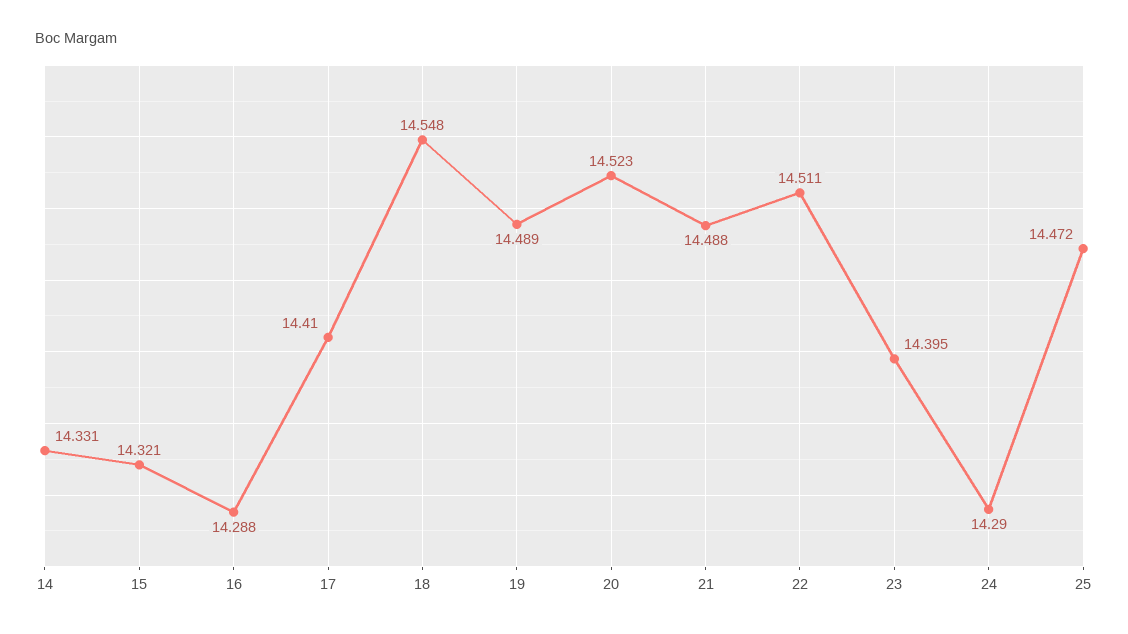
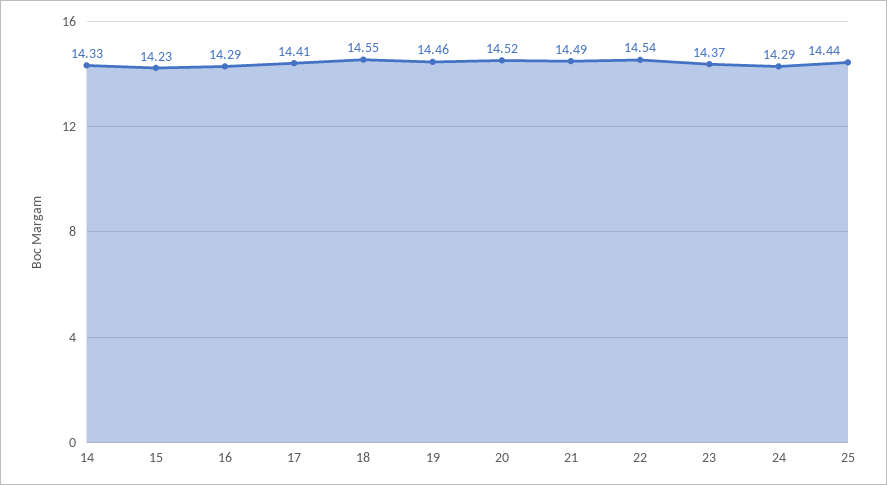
  {
    "14": 14.331,
-   "15": 14.321,
+   "15": 14.23,
    "16": 14.288,
    "17": 14.41,
    "18": 14.548,
-   "19": 14.489,
+   "19": 14.46,
    "20": 14.523,
    "21": 14.488,
-   "22": 14.511,
+   "22": 14.54,
-   "23": 14.395,
+   "23": 14.37,
    "24": 14.29,
-   "25": 14.472
+   "25": 14.44
  }

